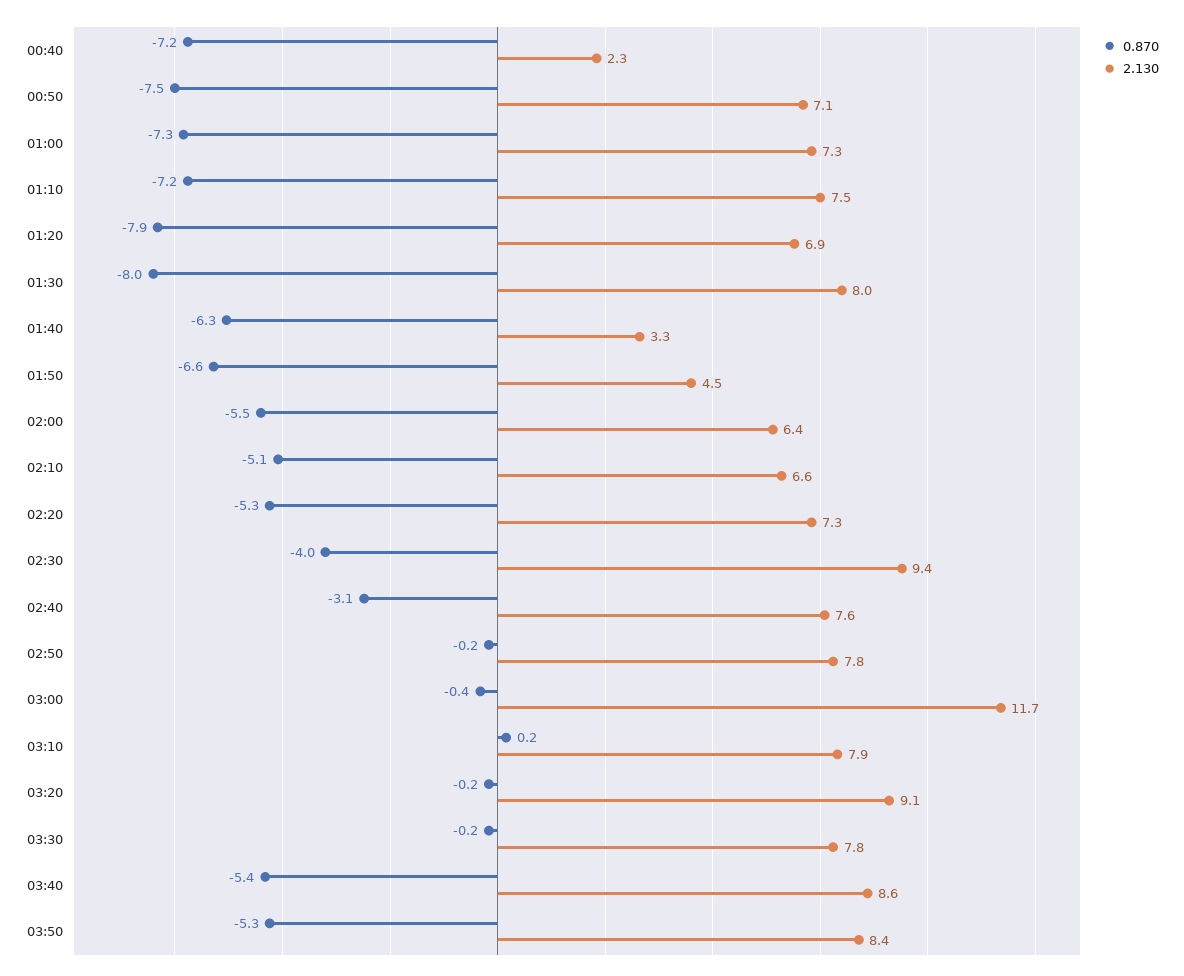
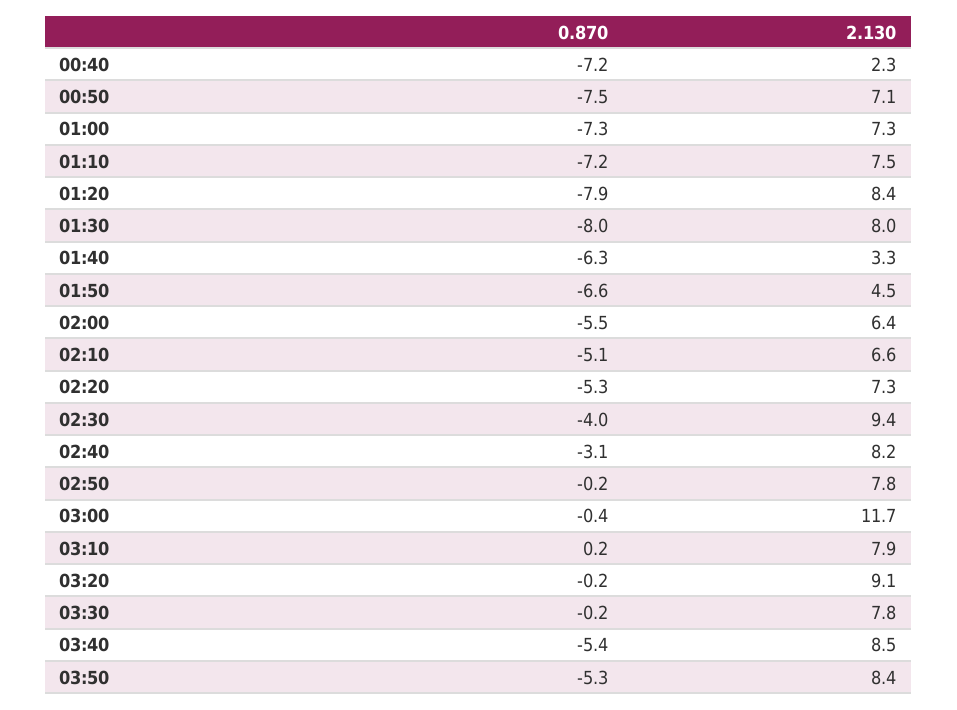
  {
    "0.870": {
      "00:40": -7.2,
      "00:50": -7.5,
      "01:00": -7.3,
      "01:10": -7.2,
      "01:20": -7.9,
      "01:30": -8,
      "01:40": -6.3,
      "01:50": -6.6,
      "02:00": -5.5,
      "02:10": -5.1,
      "02:20": -5.3,
      "02:30": -4,
      "02:40": -3.1,
      "02:50": -0.2,
      "03:00": -0.4,
      "03:10": 0.2,
      "03:20": -0.2,
      "03:30": -0.2,
      "03:40": -5.4,
      "03:50": -5.3
    },
    "2.130": {
      "00:40": 2.3,
      "00:50": 7.1,
      "01:00": 7.3,
      "01:10": 7.5,
-     "01:20": 6.9,
+     "01:20": 8.4,
      "01:30": 8,
      "01:40": 3.3,
      "01:50": 4.5,
      "02:00": 6.4,
      "02:10": 6.6,
      "02:20": 7.3,
      "02:30": 9.4,
-     "02:40": 7.6,
+     "02:40": 8.2,
      "02:50": 7.8,
      "03:00": 11.7,
      "03:10": 7.9,
      "03:20": 9.1,
      "03:30": 7.8,
-     "03:40": 8.6,
+     "03:40": 8.5,
      "03:50": 8.4
    }
  }

